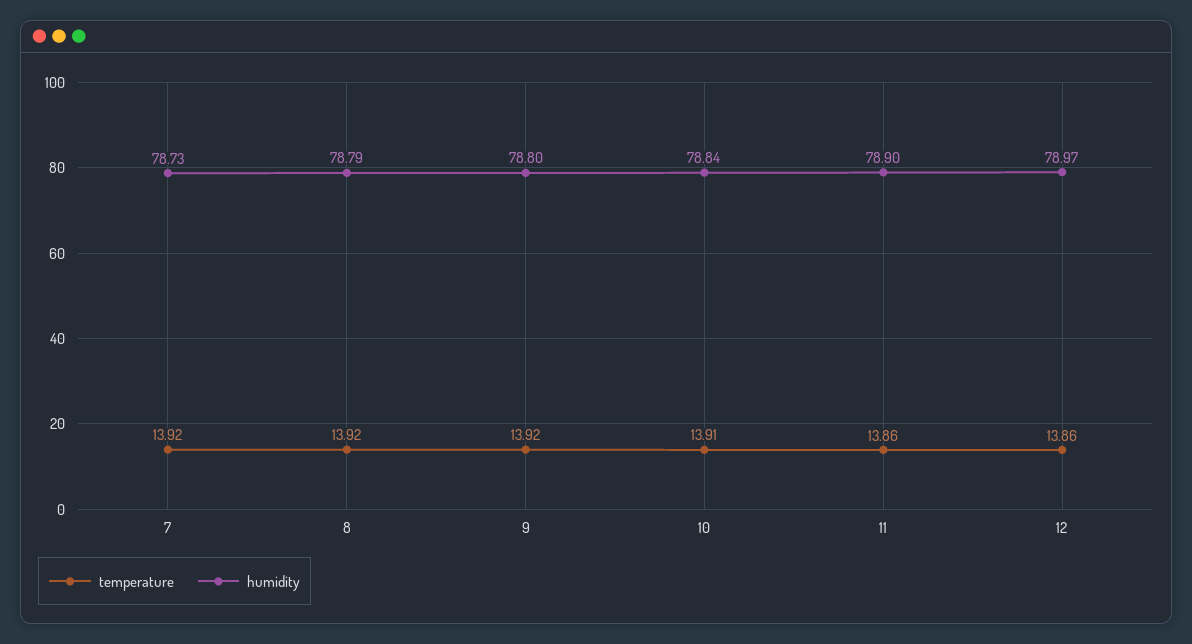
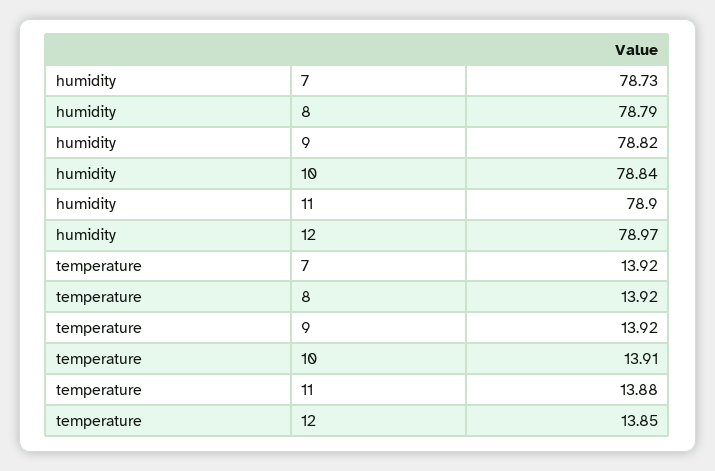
  {
    "temperature": {
      "7": 13.92,
      "8": 13.92,
      "9": 13.92,
      "10": 13.91,
-     "11": 13.86,
+     "11": 13.88,
-     "12": 13.86
+     "12": 13.85
    },
    "humidity": {
      "7": 78.73,
      "8": 78.79,
-     "9": 78.8,
+     "9": 78.82,
      "10": 78.84,
      "11": 78.9,
      "12": 78.97
    }
  }

